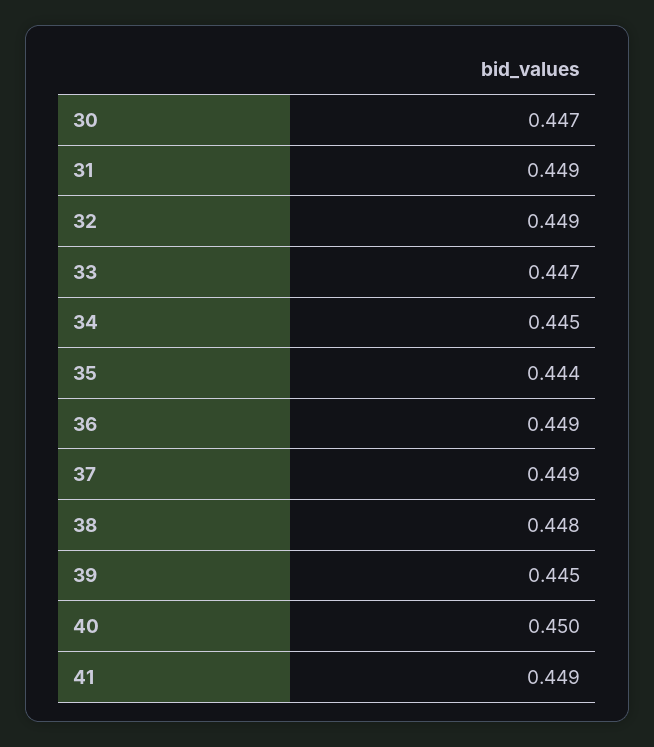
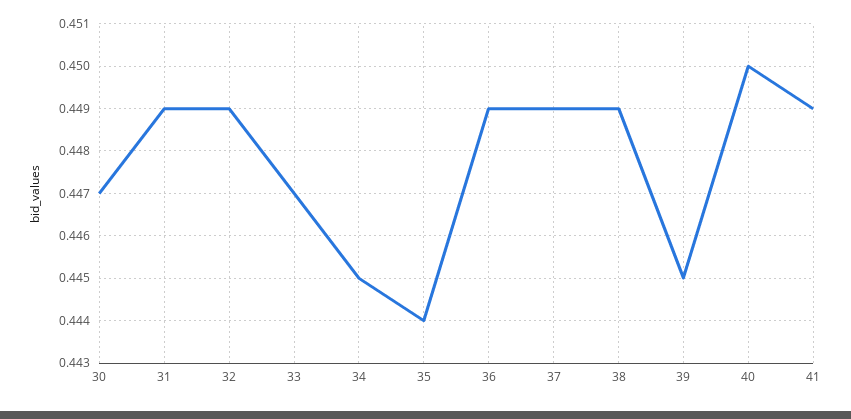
  {
    "30": 0.447,
    "31": 0.449,
    "32": 0.449,
    "33": 0.447,
    "34": 0.445,
    "35": 0.444,
    "36": 0.449,
    "37": 0.449,
-   "38": 0.448,
+   "38": 0.449,
    "39": 0.445,
    "40": 0.45,
    "41": 0.449
  }

